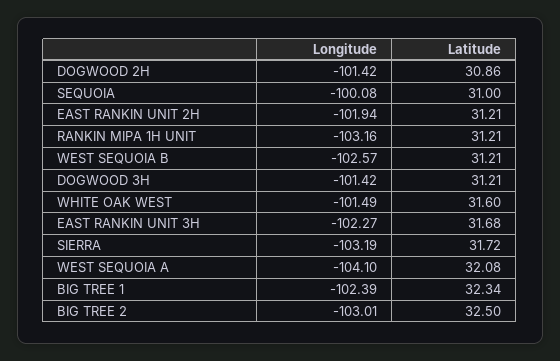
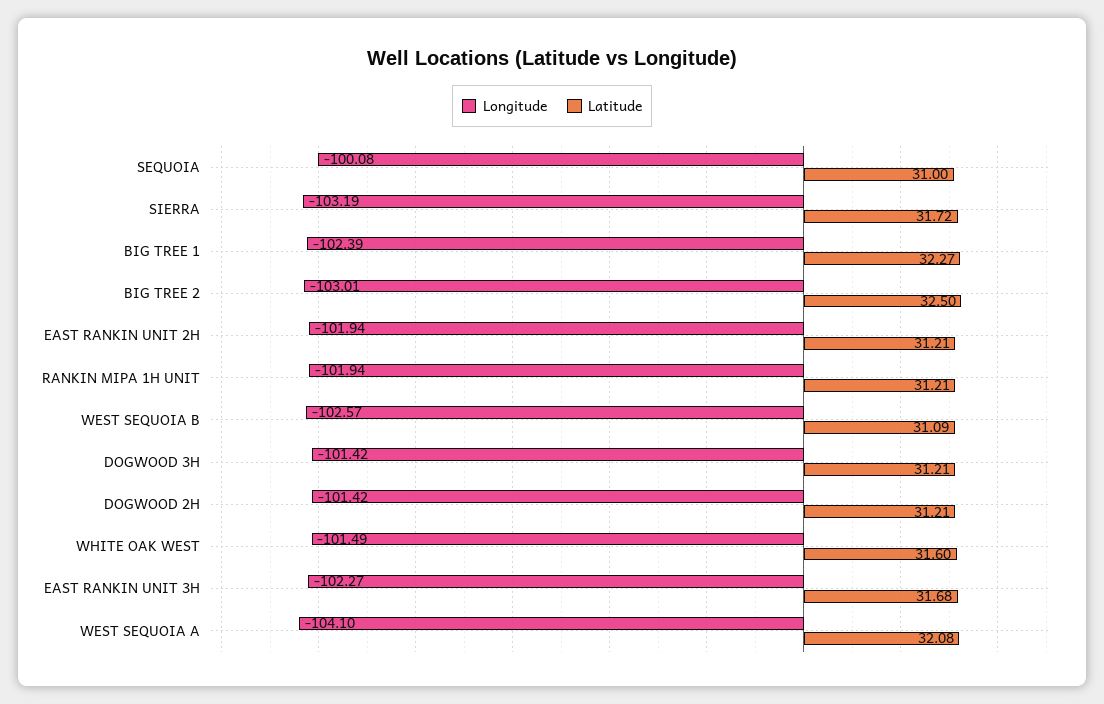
  {
    "Longitude": {
      "DOGWOOD 2H": -101.42,
      "SEQUOIA": -100.08,
      "EAST RANKIN UNIT 2H": -101.94,
-     "RANKIN MIPA 1H UNIT": -103.16,
+     "RANKIN MIPA 1H UNIT": -101.94,
      "WEST SEQUOIA B": -102.57,
      "DOGWOOD 3H": -101.42,
      "WHITE OAK WEST": -101.49,
      "EAST RANKIN UNIT 3H": -102.27,
      "SIERRA": -103.19,
      "WEST SEQUOIA A": -104.1,
      "BIG TREE 1": -102.39,
      "BIG TREE 2": -103.01
    },
    "Latitude": {
-     "DOGWOOD 2H": 30.86,
+     "DOGWOOD 2H": 31.21,
      "SEQUOIA": 31,
      "EAST RANKIN UNIT 2H": 31.21,
      "RANKIN MIPA 1H UNIT": 31.21,
-     "WEST SEQUOIA B": 31.21,
+     "WEST SEQUOIA B": 31.09,
      "DOGWOOD 3H": 31.21,
      "WHITE OAK WEST": 31.6,
      "EAST RANKIN UNIT 3H": 31.68,
      "SIERRA": 31.72,
      "WEST SEQUOIA A": 32.08,
-     "BIG TREE 1": 32.34,
+     "BIG TREE 1": 32.27,
      "BIG TREE 2": 32.5
    }
  }

